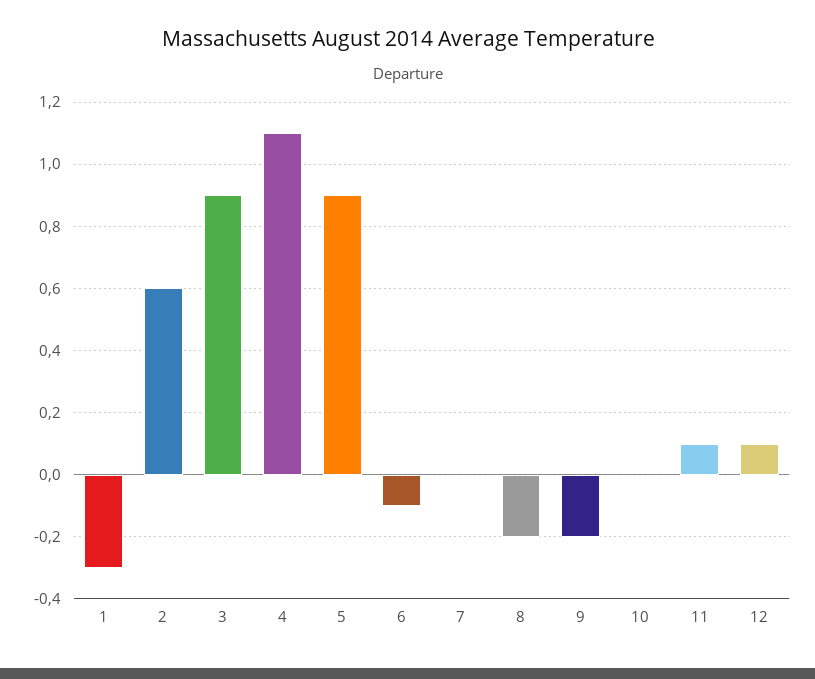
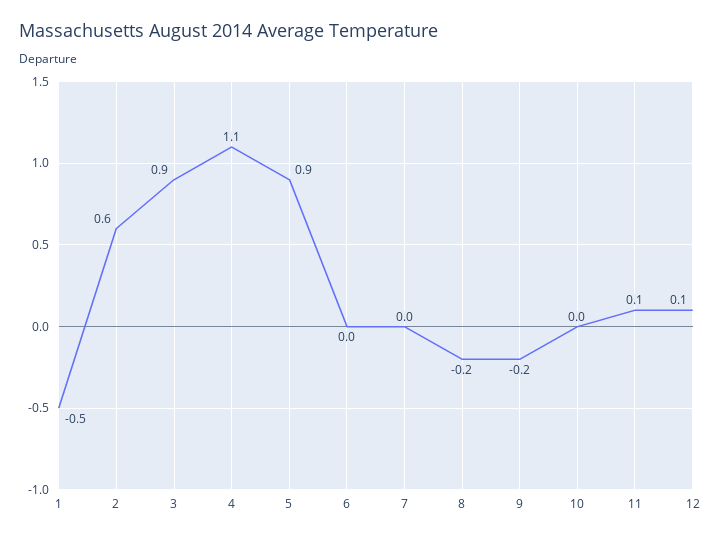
  {
-   "1": -0.3,
+   "1": -0.5,
    "2": 0.6,
    "3": 0.9,
    "4": 1.1,
    "5": 0.9,
-   "6": -0.1,
+   "6": 0,
    "7": 0,
    "8": -0.2,
    "9": -0.2,
    "10": 0,
    "11": 0.1,
    "12": 0.1
  }

